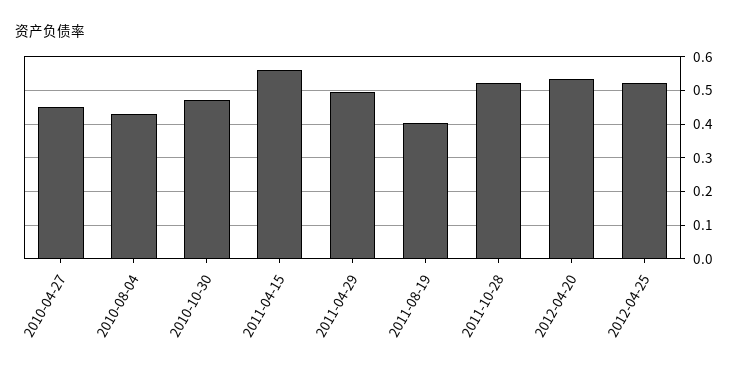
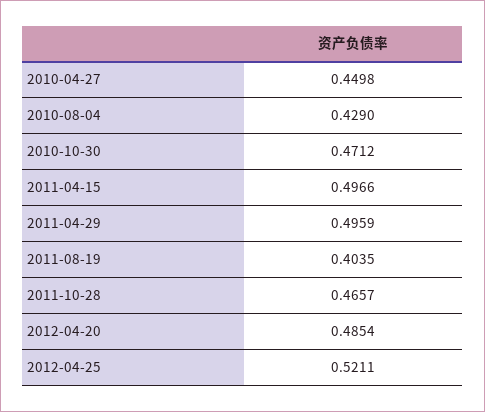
  {
    "2010-04-27": 0.4498,
    "2010-08-04": 0.429,
    "2010-10-30": 0.4712,
-   "2011-04-15": 0.56,
+   "2011-04-15": 0.4966,
    "2011-04-29": 0.4959,
    "2011-08-19": 0.4035,
-   "2011-10-28": 0.52,
+   "2011-10-28": 0.4657,
-   "2012-04-20": 0.54,
+   "2012-04-20": 0.4854,
    "2012-04-25": 0.5211
  }

